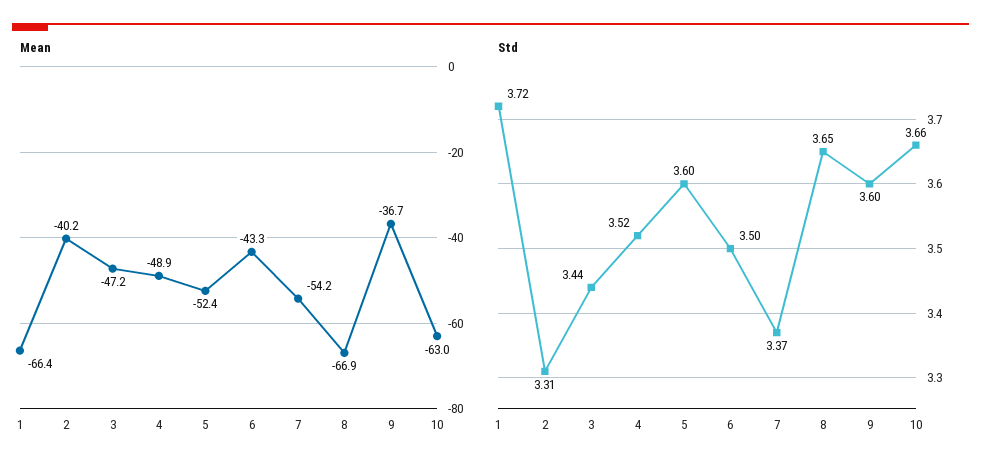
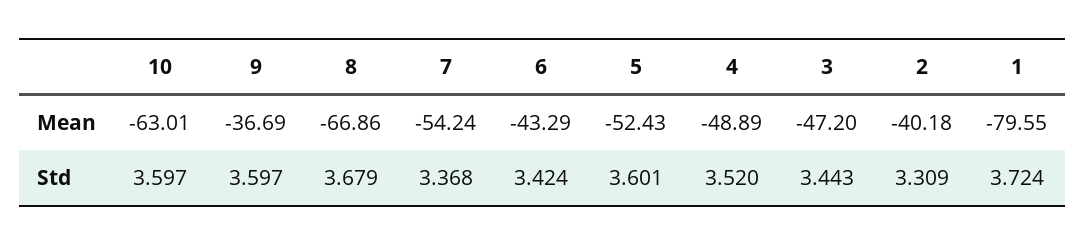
  {
    "Mean": {
-     "1": -66.4,
+     "1": -79.55,
      "2": -40.18,
      "3": -47.2,
      "4": -48.89,
      "5": -52.43,
      "6": -43.29,
      "7": -54.24,
      "8": -66.86,
      "9": -36.69,
      "10": -63.01
    },
    "Std": {
      "1": 3.724,
      "2": 3.309,
      "3": 3.443,
      "4": 3.52,
      "5": 3.601,
-     "6": 3.5,
+     "6": 3.424,
      "7": 3.368,
-     "8": 3.65,
+     "8": 3.679,
      "9": 3.597,
-     "10": 3.66
+     "10": 3.597
    }
  }

